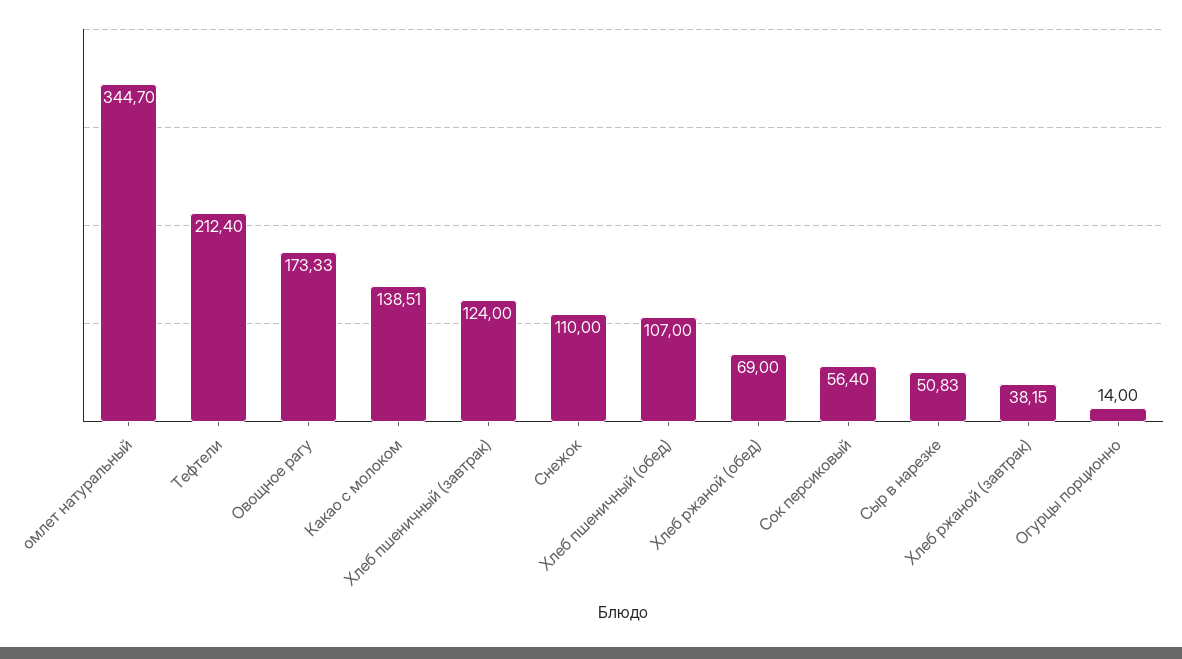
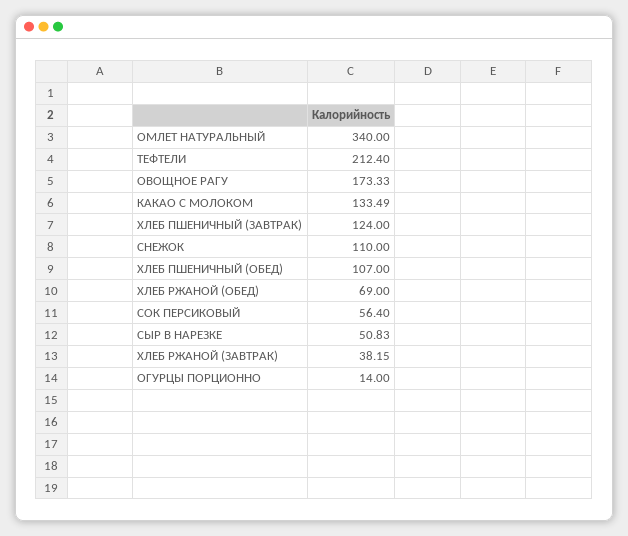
  {
-   "омлет натуральный": 344.7,
+   "омлет натуральный": 340,
    "Тефтели": 212.4,
    "Овощное рагу": 173.33,
-   "Какао с молоком": 138.51,
+   "Какао с молоком": 133.49,
    "Хлеб пшеничный (завтрак)": 124,
    "Снежок": 110,
    "Хлеб пшеничный (обед)": 107,
    "Хлеб ржаной (обед)": 69,
    "Сок персиковый": 56.4,
    "Сыр в нарезке": 50.83,
    "Хлеб ржаной (завтрак)": 38.15,
    "Огурцы порционно": 14
  }

